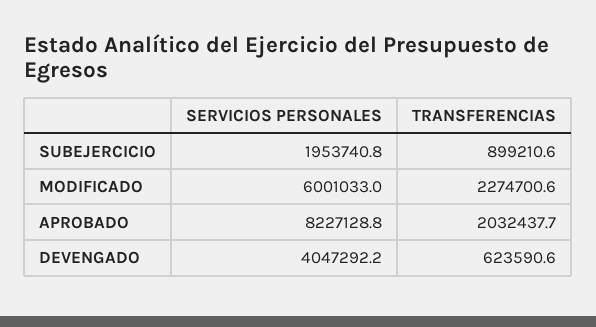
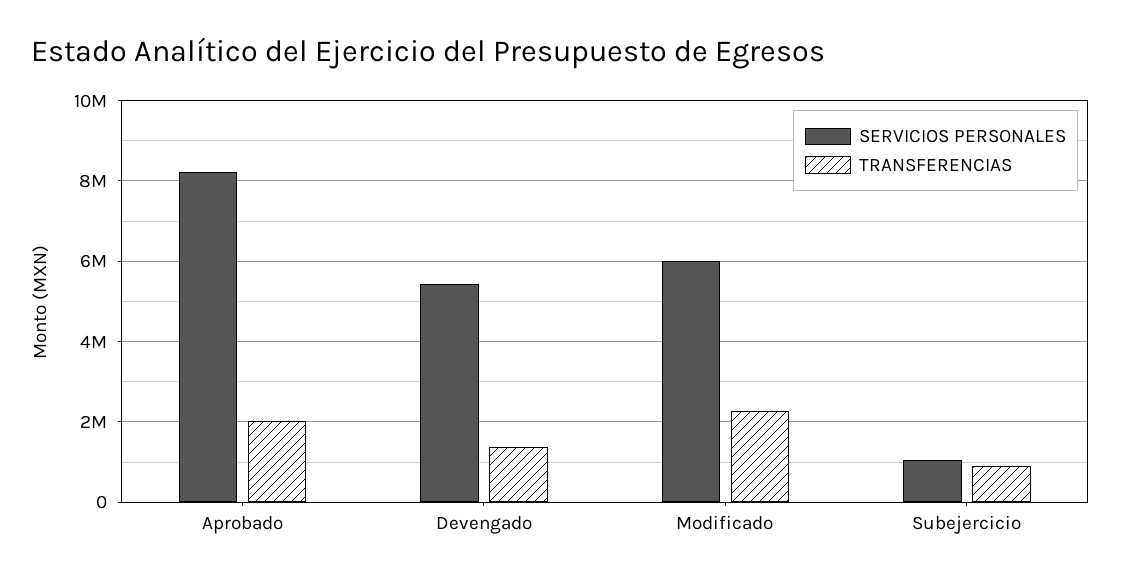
  {
    "SERVICIOS PERSONALES": {
-     "SUBEJERCICIO": 1953740.8,
+     "SUBEJERCICIO": 1000000,
      "MODIFICADO": 6001033,
      "APROBADO": 8227128.8,
-     "DEVENGADO": 4047292.2
+     "DEVENGADO": 5400000
    },
    "TRANSFERENCIAS": {
      "SUBEJERCICIO": 899210.6,
      "MODIFICADO": 2274700.6,
      "APROBADO": 2032437.7,
-     "DEVENGADO": 623590.6
+     "DEVENGADO": 1400000
    }
  }

